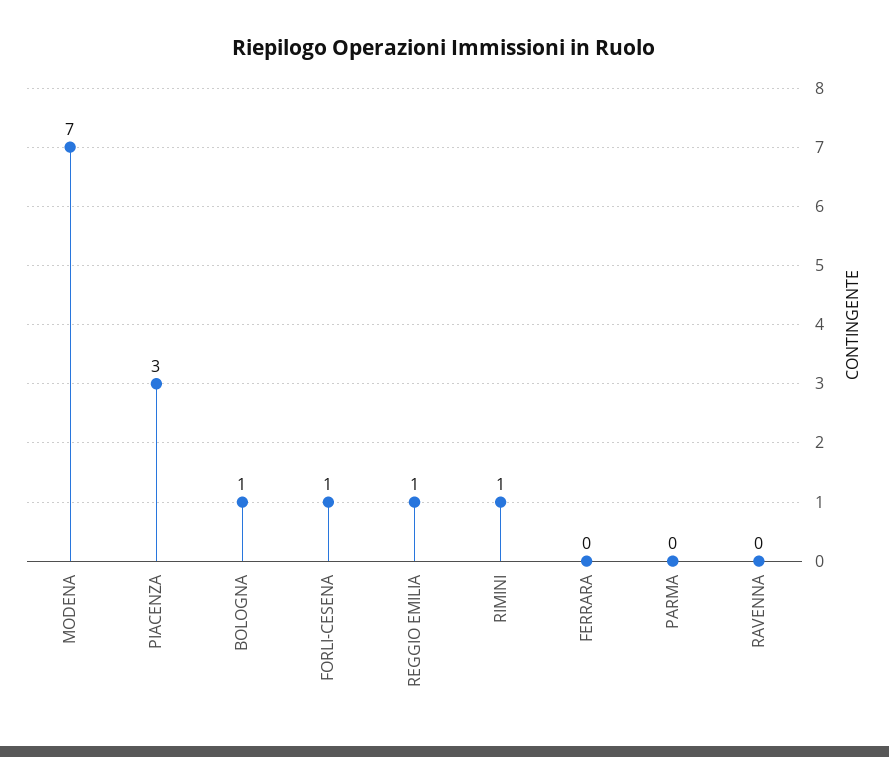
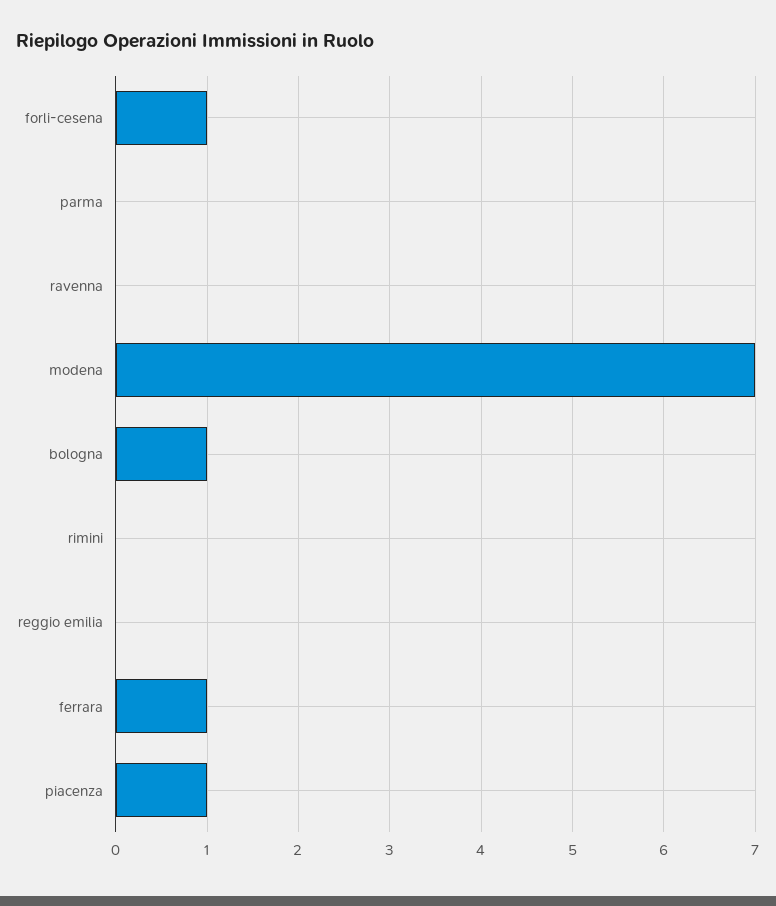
  {
    "MODENA": 7,
-   "PIACENZA": 3,
+   "PIACENZA": 1,
    "BOLOGNA": 1,
    "FORLI-CESENA": 1,
-   "REGGIO EMILIA": 1,
+   "REGGIO EMILIA": 0,
-   "RIMINI": 1,
+   "RIMINI": 0,
-   "FERRARA": 0,
+   "FERRARA": 1,
    "PARMA": 0,
    "RAVENNA": 0
  }

